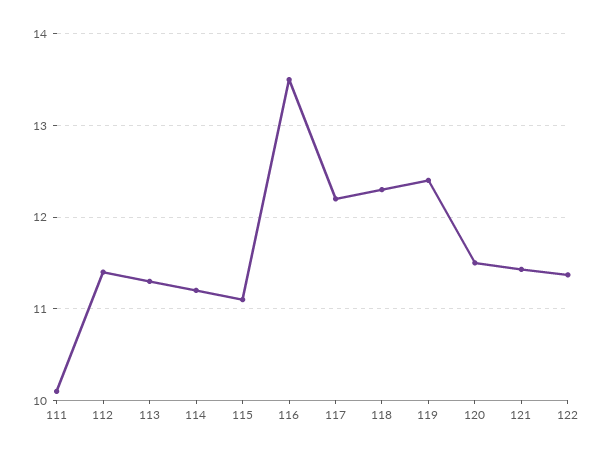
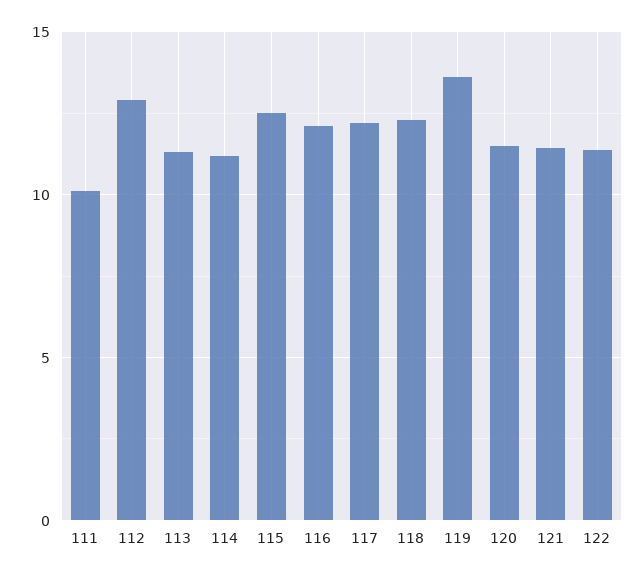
  {
    "111": 10.1,
-   "112": 11.4,
+   "112": 13,
    "113": 11.3,
    "114": 11.2,
-   "115": 11.1,
+   "115": 12.5,
-   "116": 13.5,
+   "116": 12,
    "117": 12.2,
    "118": 12.3,
-   "119": 12.4,
+   "119": 13.5,
    "120": 11.5,
    "121": 11.4,
    "122": 11.4
  }

